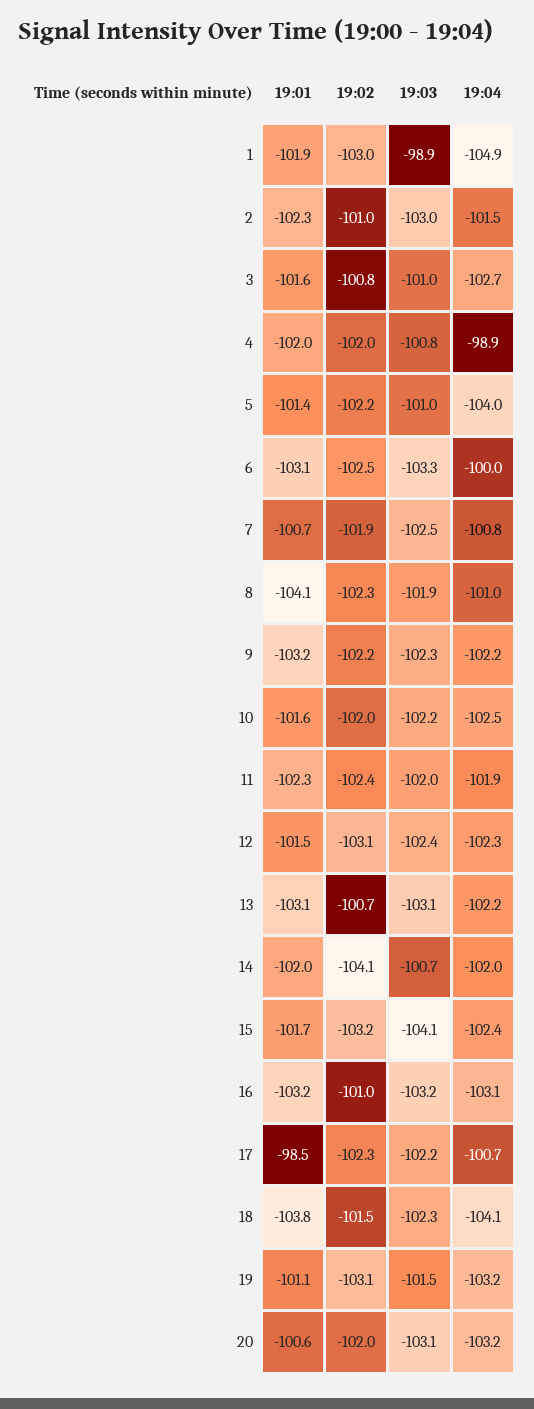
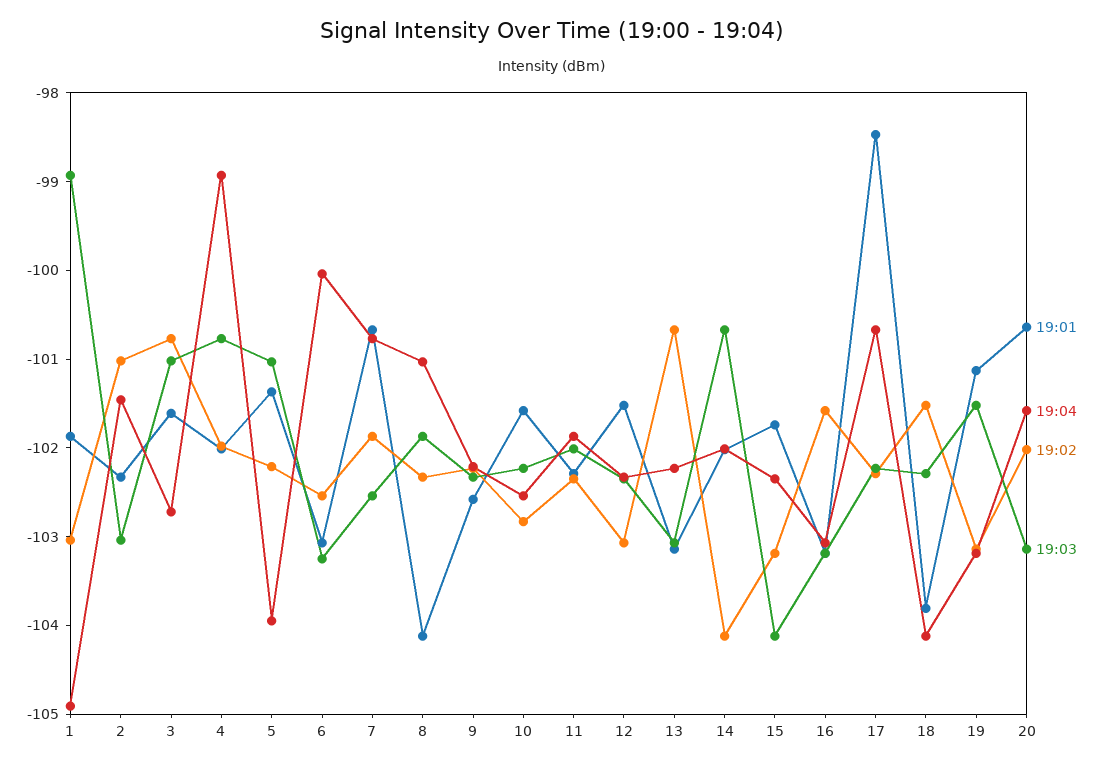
  {
    "19:01": {
      "1": -101.9,
      "2": -102.3,
      "3": -101.6,
      "4": -102,
      "5": -101.4,
      "6": -103.1,
      "7": -100.7,
      "8": -104.1,
-     "9": -103.2,
+     "9": -102.6,
      "10": -101.6,
      "11": -102.3,
      "12": -101.5,
      "13": -103.1,
      "14": -102,
      "15": -101.7,
      "16": -103.2,
      "17": -98.5,
      "18": -103.8,
      "19": -101.1,
      "20": -100.6
    },
    "19:02": {
      "1": -103,
      "2": -101,
      "3": -100.8,
      "4": -102,
      "5": -102.2,
      "6": -102.5,
      "7": -101.9,
      "8": -102.3,
      "9": -102.2,
-     "10": -102,
+     "10": -102.8,
      "11": -102.4,
      "12": -103.1,
      "13": -100.7,
      "14": -104.1,
      "15": -103.2,
-     "16": -101,
+     "16": -101.6,
      "17": -102.3,
      "18": -101.5,
      "19": -103.1,
      "20": -102
    },
    "19:03": {
      "1": -98.9,
      "2": -103,
      "3": -101,
      "4": -100.8,
      "5": -101,
      "6": -103.3,
      "7": -102.5,
      "8": -101.9,
      "9": -102.3,
      "10": -102.2,
      "11": -102,
      "12": -102.4,
      "13": -103.1,
      "14": -100.7,
      "15": -104.1,
      "16": -103.2,
      "17": -102.2,
      "18": -102.3,
      "19": -101.5,
      "20": -103.1
    },
    "19:04": {
      "1": -104.9,
      "2": -101.5,
      "3": -102.7,
      "4": -98.9,
      "5": -104,
      "6": -100,
      "7": -100.8,
      "8": -101,
      "9": -102.2,
      "10": -102.5,
      "11": -101.9,
      "12": -102.3,
      "13": -102.2,
      "14": -102,
      "15": -102.4,
      "16": -103.1,
      "17": -100.7,
      "18": -104.1,
      "19": -103.2,
-     "20": -103.2
+     "20": -101.6
    }
  }

